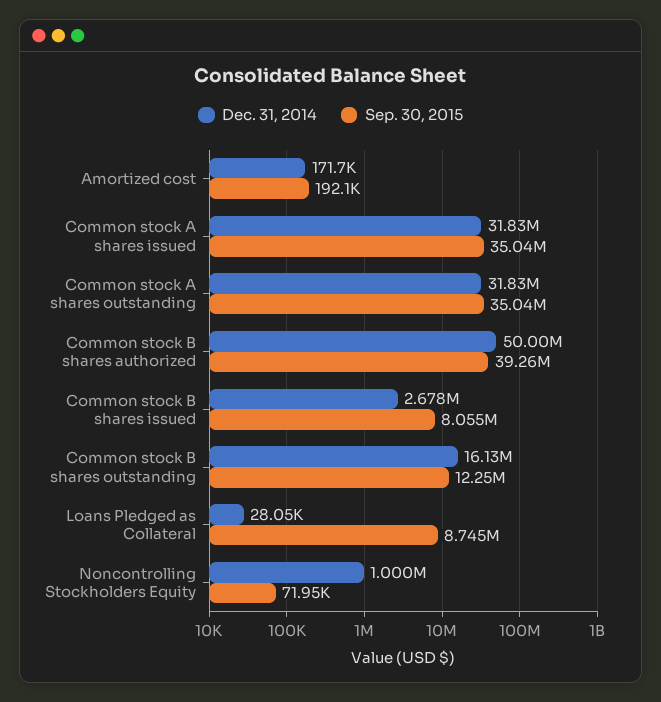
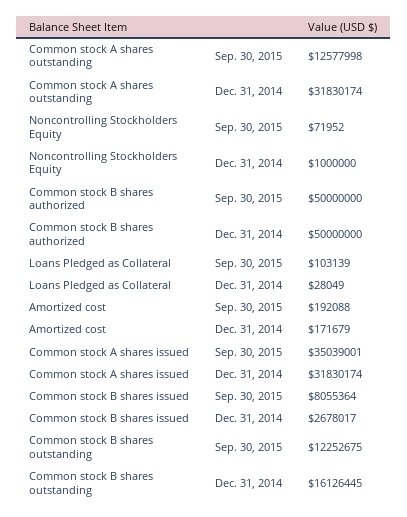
  {
    "Dec. 31, 2014": {
      "Amortized cost": 171679,
      "Common stock A shares issued": 31830174,
      "Common stock A shares outstanding": 31830174,
      "Common stock B shares authorized": 50000000,
      "Common stock B shares issued": 2678017,
      "Common stock B shares outstanding": 16126445,
      "Loans Pledged as Collateral": 28049,
      "Noncontrolling Stockholders Equity": 1000000
    },
    "Sep. 30, 2015": {
      "Amortized cost": 192088,
      "Common stock A shares issued": 35039001,
-     "Common stock A shares outstanding": 35040000,
+     "Common stock A shares outstanding": 12577998,
-     "Common stock B shares authorized": 39260000,
+     "Common stock B shares authorized": 50000000,
      "Common stock B shares issued": 8055364,
      "Common stock B shares outstanding": 12252675,
-     "Loans Pledged as Collateral": 8745000,
+     "Loans Pledged as Collateral": 103139,
      "Noncontrolling Stockholders Equity": 71952
    }
  }

